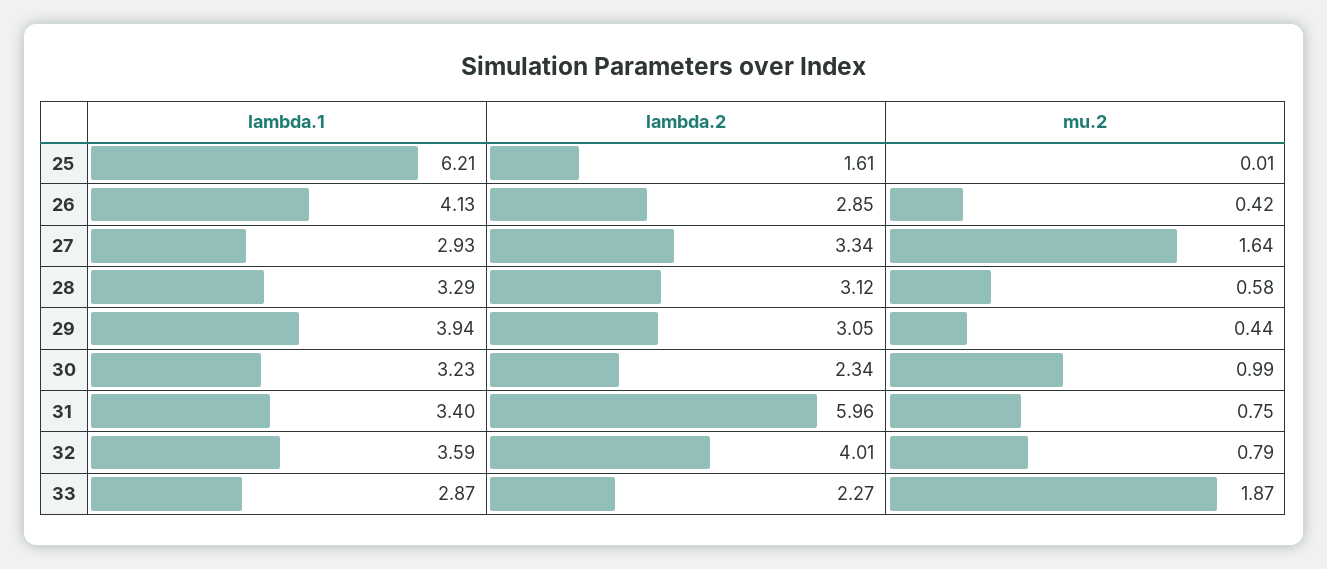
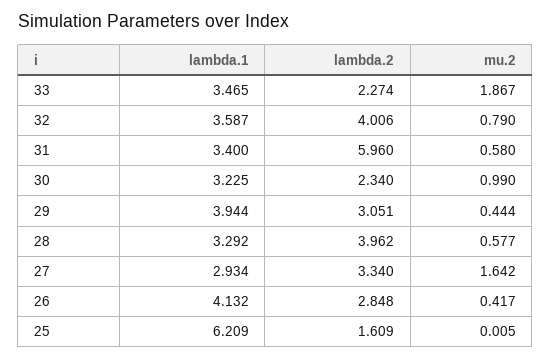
  {
    "lambda.1": {
      "25": 6.209,
      "26": 4.132,
      "27": 2.934,
      "28": 3.292,
      "29": 3.944,
      "30": 3.225,
      "31": 3.4,
      "32": 3.587,
-     "33": 2.87
+     "33": 3.465
    },
    "lambda.2": {
      "25": 1.609,
      "26": 2.848,
      "27": 3.34,
-     "28": 3.12,
+     "28": 3.962,
      "29": 3.051,
      "30": 2.34,
      "31": 5.96,
      "32": 4.006,
      "33": 2.274
    },
    "mu.2": {
      "25": 0.005,
      "26": 0.417,
      "27": 1.642,
      "28": 0.577,
      "29": 0.444,
      "30": 0.99,
-     "31": 0.75,
+     "31": 0.58,
      "32": 0.79,
      "33": 1.867
    }
  }

